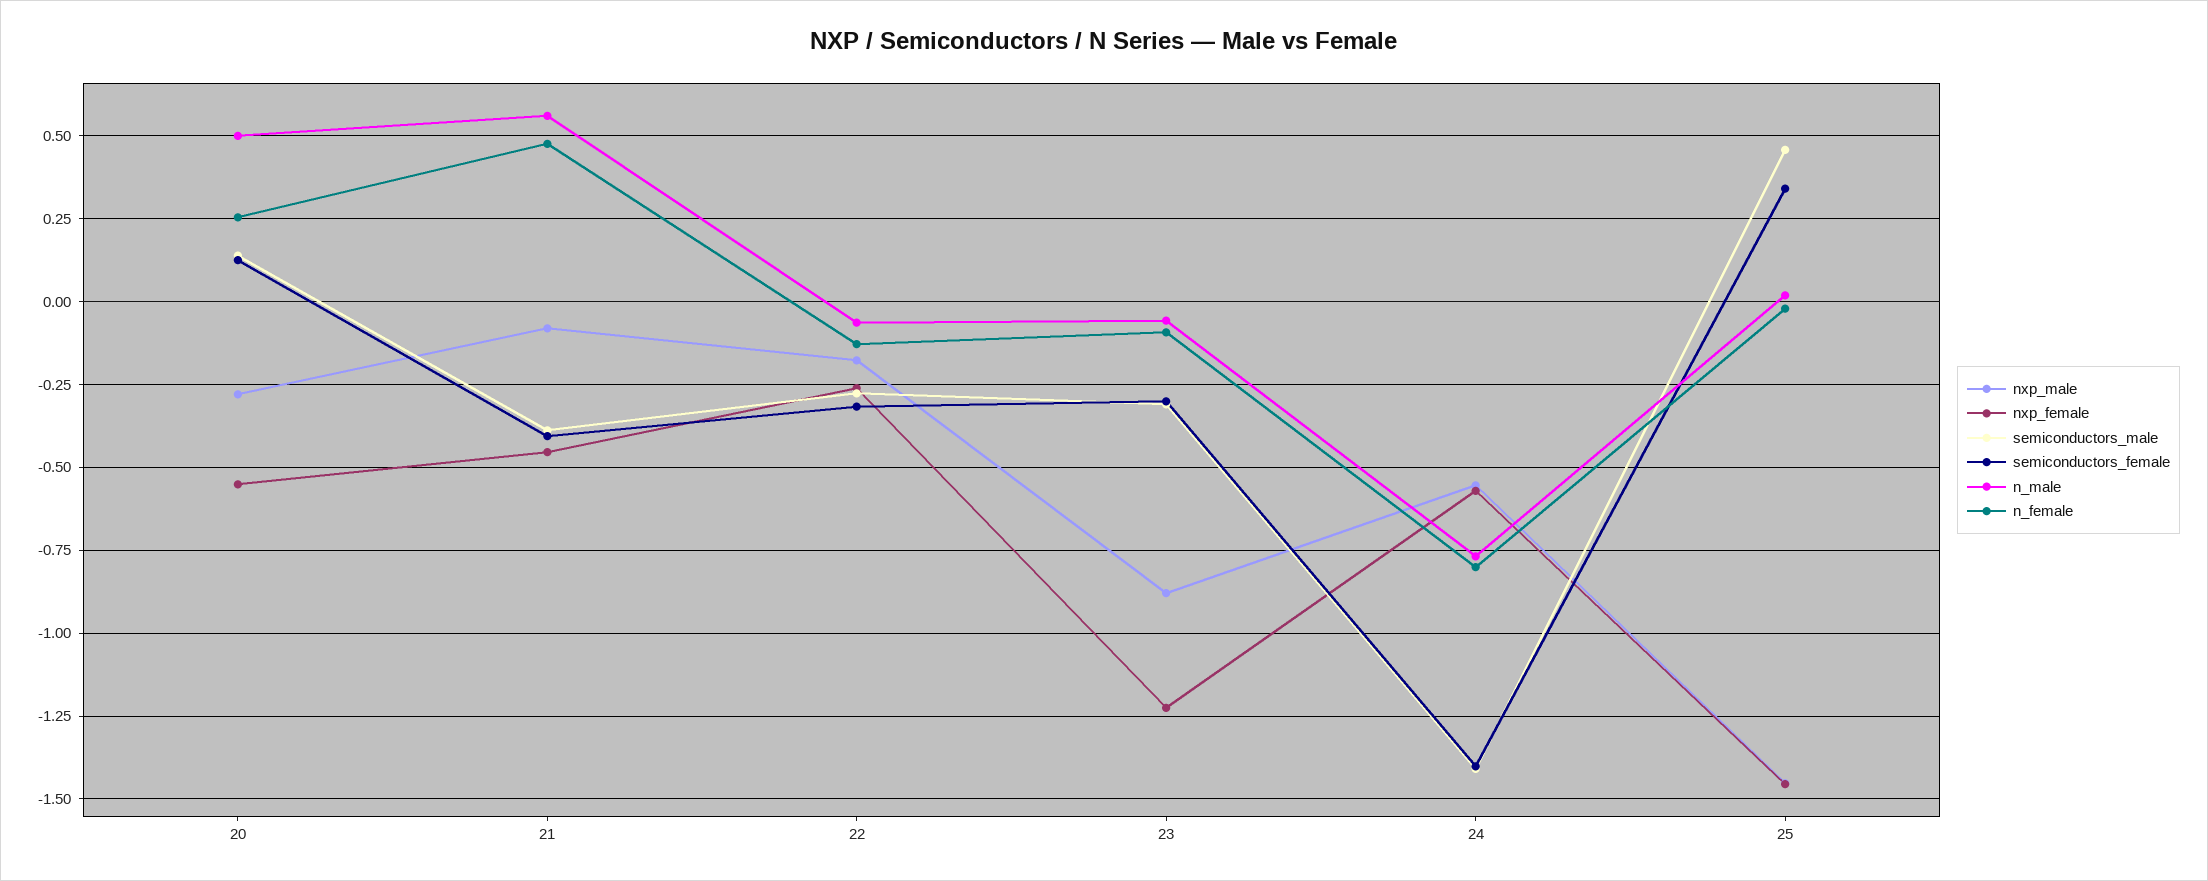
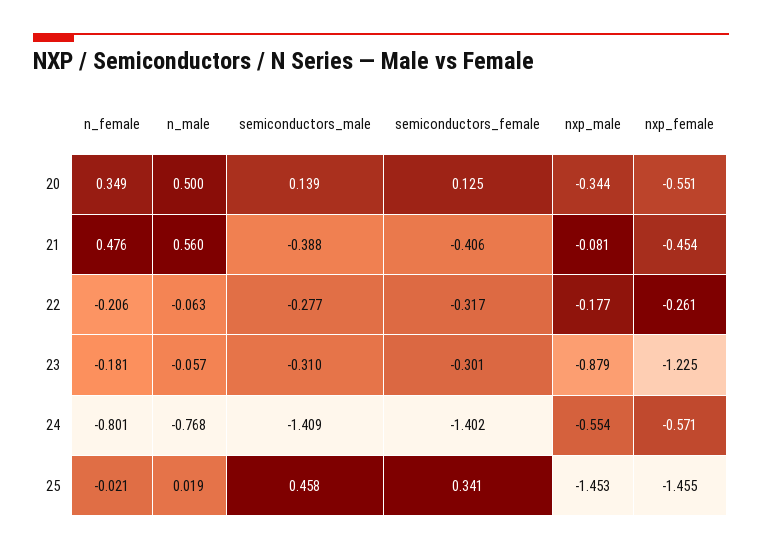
  {
    "nxp_male": {
-     "20": -0.275,
+     "20": -0.344,
      "21": -0.081,
      "22": -0.177,
      "23": -0.879,
      "24": -0.554,
      "25": -1.453
    },
    "nxp_female": {
      "20": -0.551,
      "21": -0.454,
      "22": -0.261,
      "23": -1.225,
      "24": -0.571,
      "25": -1.455
    },
    "semiconductors_male": {
      "20": 0.139,
      "21": -0.388,
      "22": -0.277,
      "23": -0.31,
      "24": -1.409,
      "25": 0.458
    },
    "semiconductors_female": {
      "20": 0.125,
      "21": -0.406,
      "22": -0.317,
      "23": -0.301,
      "24": -1.402,
      "25": 0.341
    },
    "n_male": {
      "20": 0.5,
      "21": 0.56,
      "22": -0.063,
      "23": -0.057,
      "24": -0.768,
      "25": 0.019
    },
    "n_female": {
-     "20": 0.25,
+     "20": 0.349,
      "21": 0.476,
-     "22": -0.125,
+     "22": -0.206,
-     "23": -0.1,
+     "23": -0.181,
      "24": -0.801,
      "25": -0.021
    }
  }

